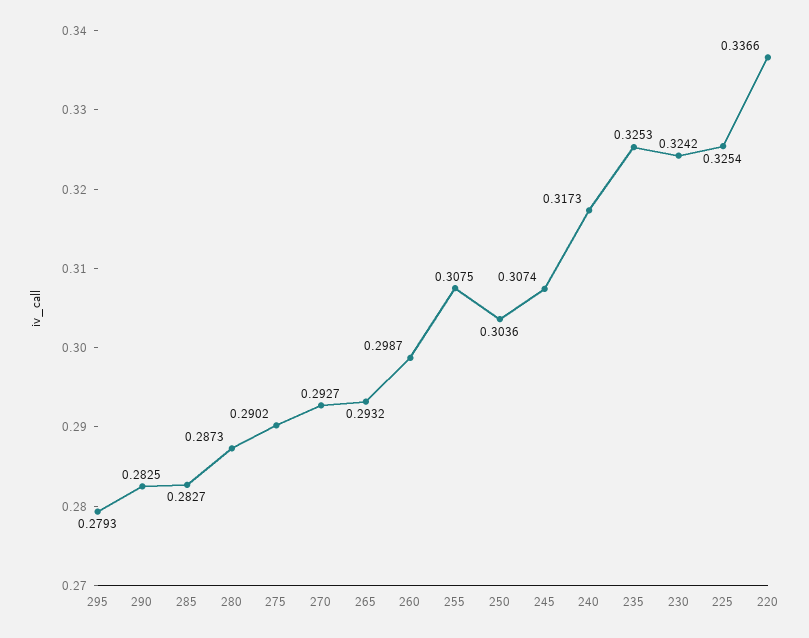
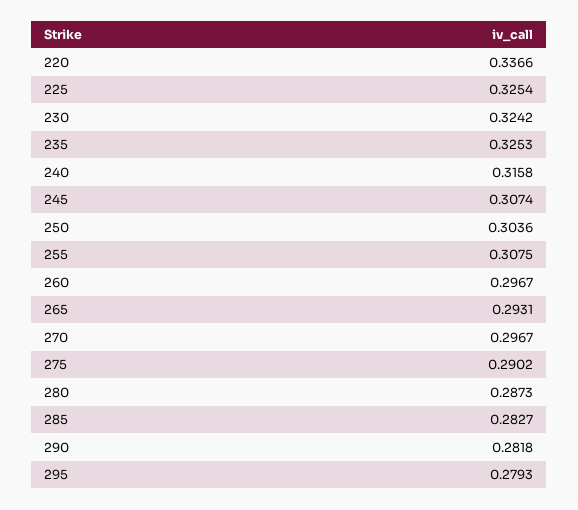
  {
    "295": 0.2793,
-   "290": 0.2825,
+   "290": 0.2818,
    "285": 0.2827,
    "280": 0.2873,
    "275": 0.2902,
-   "270": 0.2927,
+   "270": 0.2967,
-   "265": 0.2932,
+   "265": 0.2931,
-   "260": 0.2987,
+   "260": 0.2967,
    "255": 0.3075,
    "250": 0.3036,
    "245": 0.3074,
-   "240": 0.3173,
+   "240": 0.3158,
    "235": 0.3253,
    "230": 0.3242,
    "225": 0.3254,
    "220": 0.3366
  }

